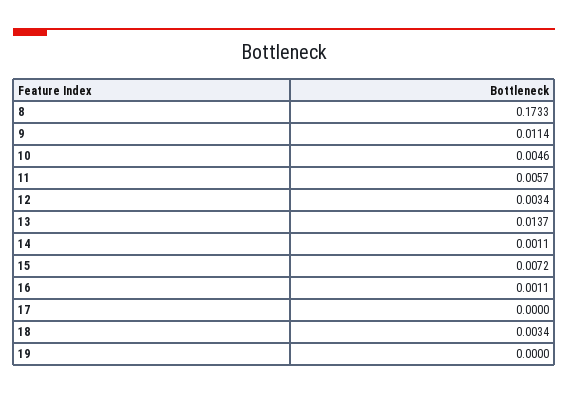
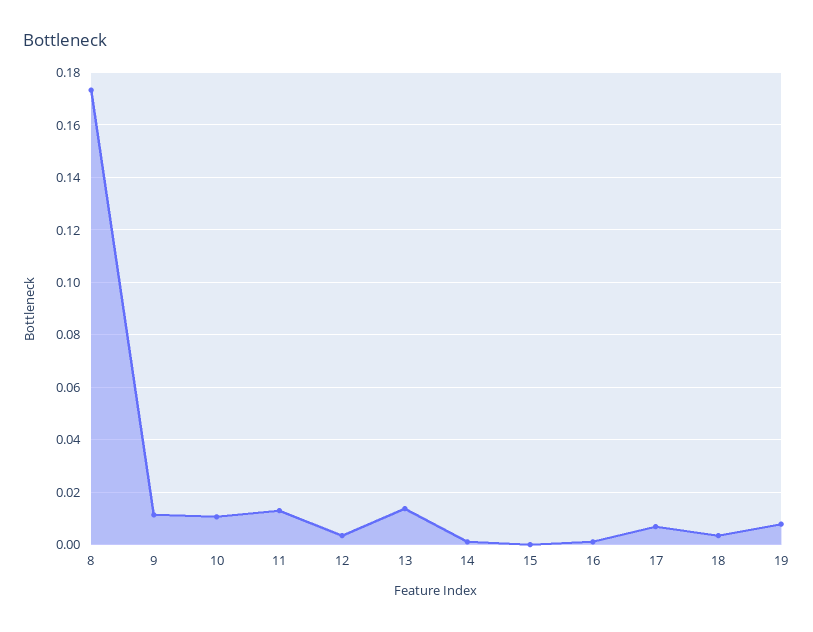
  {
    "8": 0.1733,
    "9": 0.0114,
-   "10": 0.0046,
+   "10": 0.01,
-   "11": 0.0057,
+   "11": 0.0125,
    "12": 0.0034,
    "13": 0.0137,
    "14": 0.0011,
-   "15": 0.0072,
+   "15": 0,
    "16": 0.0011,
-   "17": 0,
+   "17": 0.0075,
    "18": 0.0034,
-   "19": 0
+   "19": 0.0075
  }

